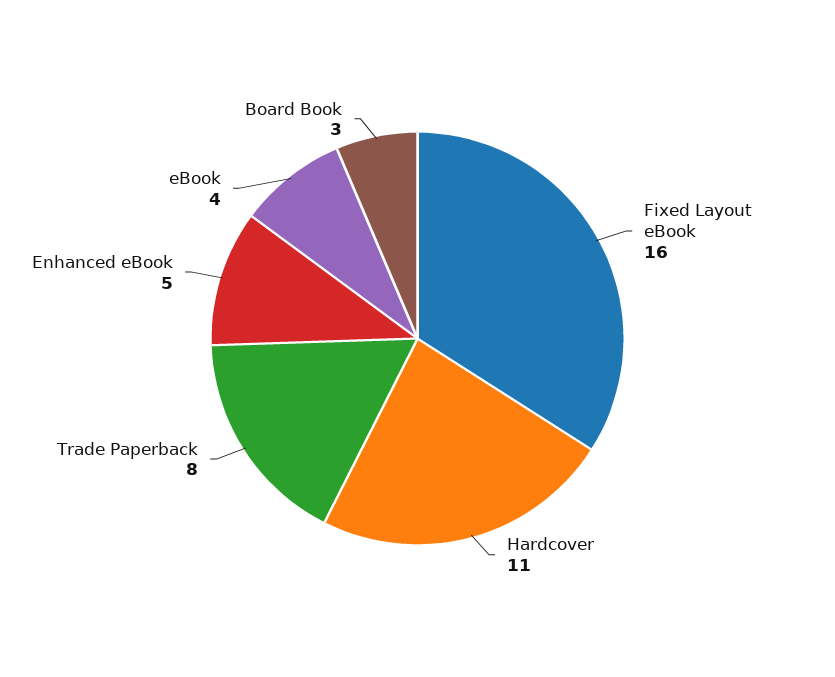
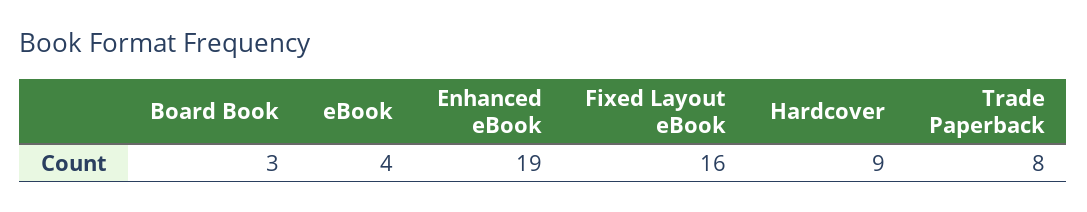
  {
    "Fixed Layout eBook": 16,
-   "Hardcover": 11,
+   "Hardcover": 9,
    "Trade Paperback": 8,
-   "Enhanced eBook": 5,
+   "Enhanced eBook": 19,
    "eBook": 4,
    "Board Book": 3
  }

